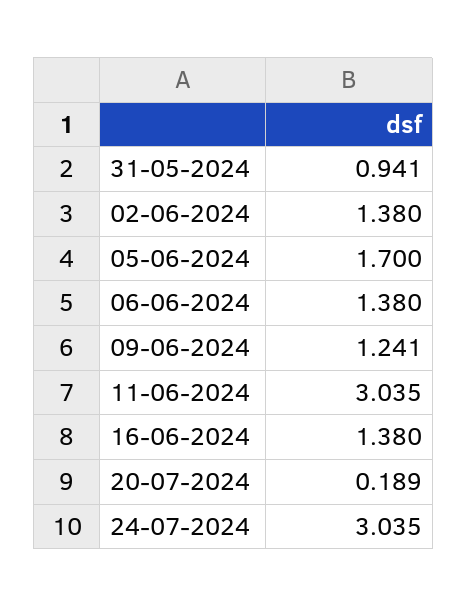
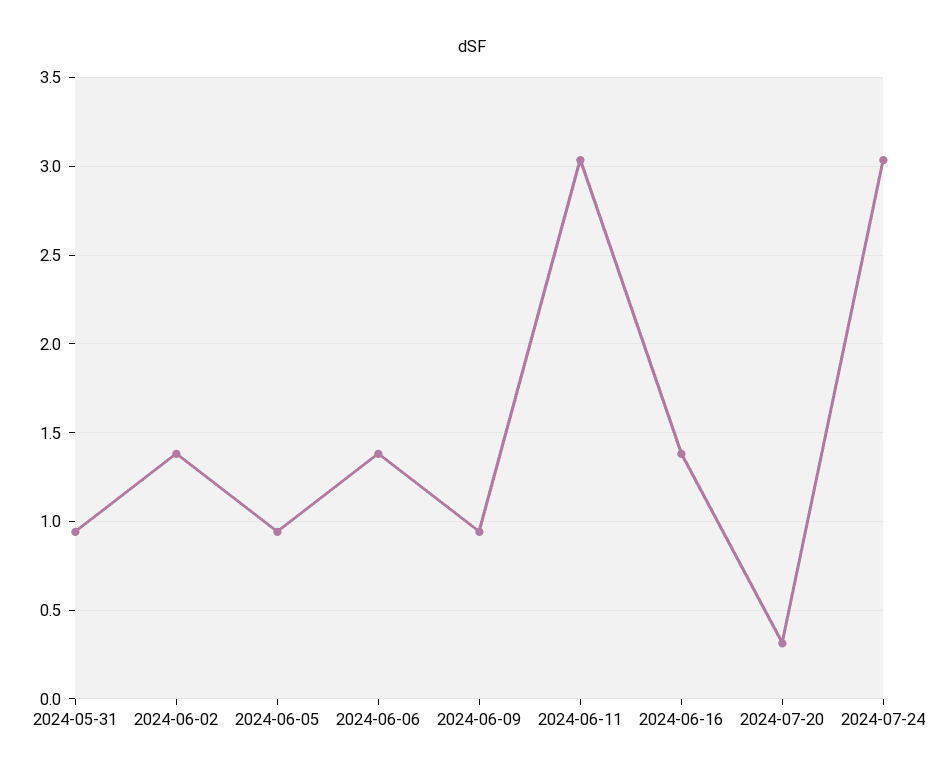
  {
    "31-05-2024": 0.941,
    "02-06-2024": 1.38,
-   "05-06-2024": 1.7,
+   "05-06-2024": 0.95,
    "06-06-2024": 1.38,
-   "09-06-2024": 1.241,
+   "09-06-2024": 0.95,
    "11-06-2024": 3.035,
    "16-06-2024": 1.38,
-   "20-07-2024": 0.189,
+   "20-07-2024": 0.3,
    "24-07-2024": 3.035
  }

